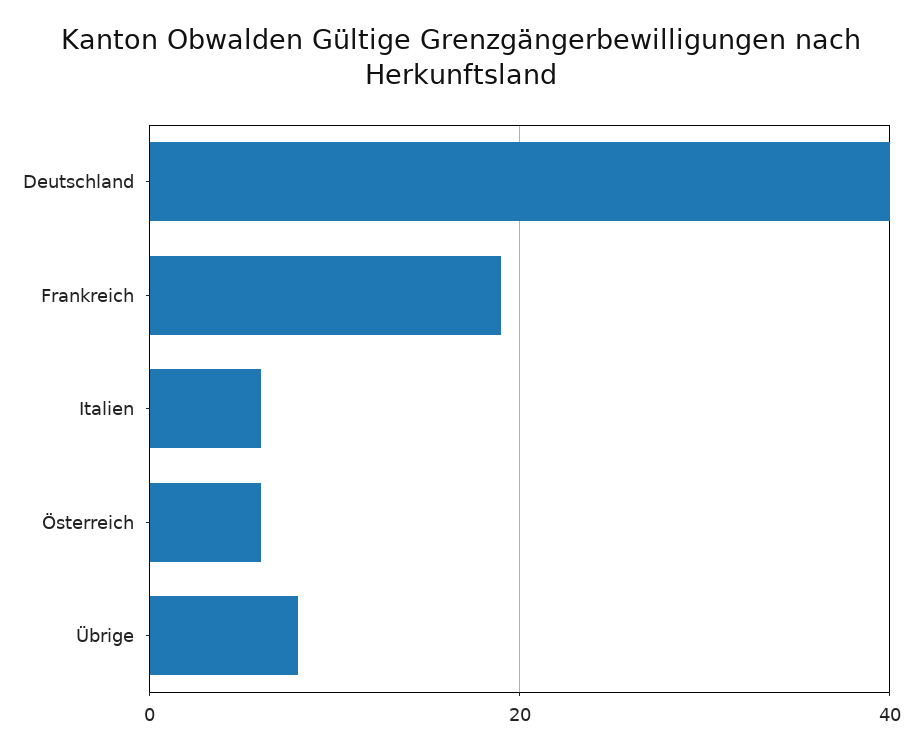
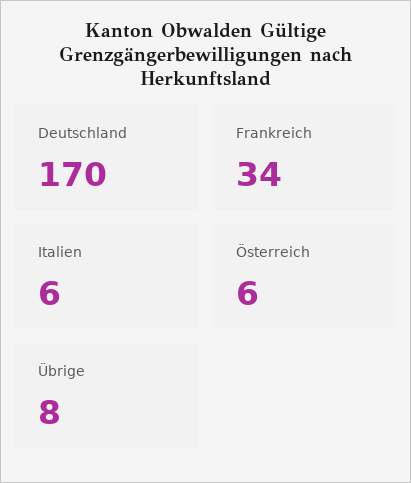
  {
-   "Deutschland": 40,
+   "Deutschland": 170,
-   "Frankreich": 20,
+   "Frankreich": 34,
    "Italien": 6,
    "Österreich": 6,
    "Übrige": 8
  }

